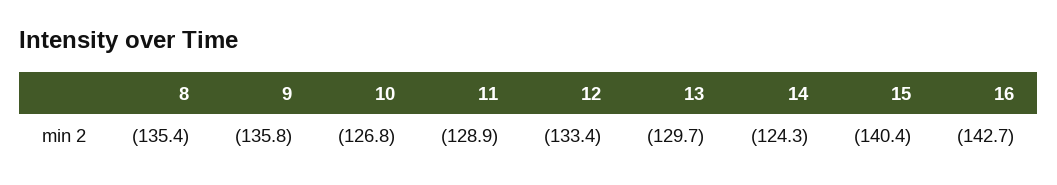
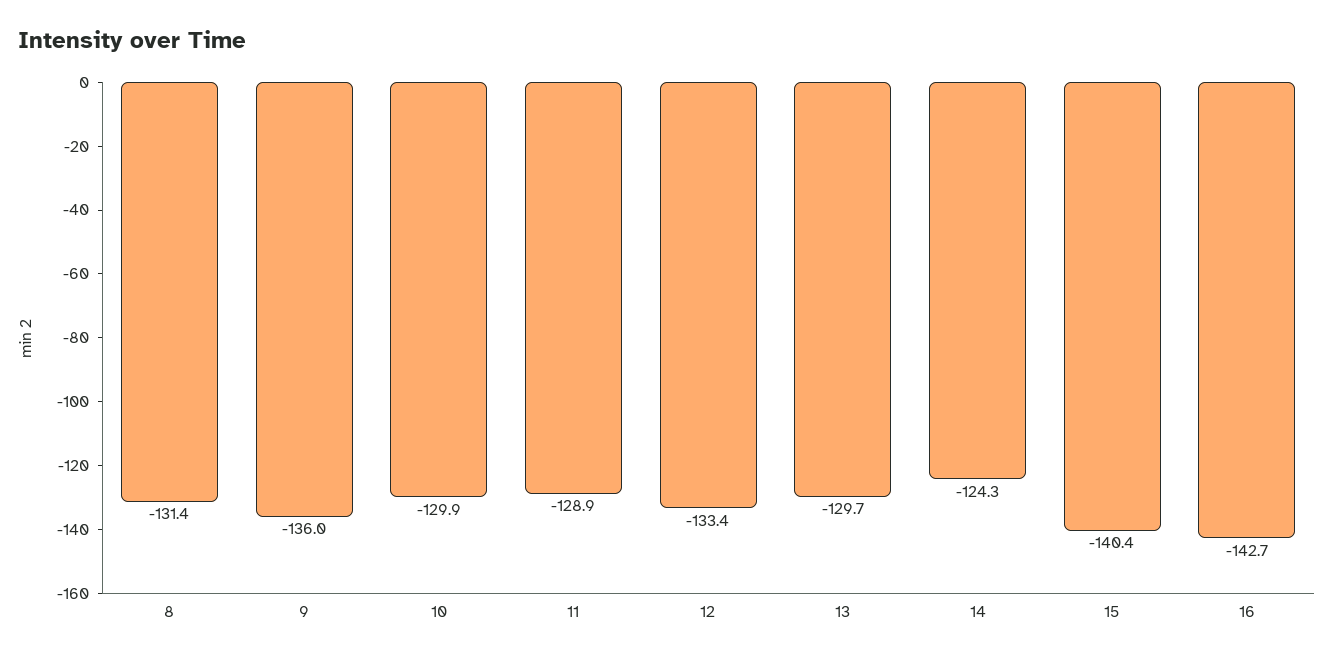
  {
-   "8": -135.4,
+   "8": -131.4,
-   "9": -135.8,
+   "9": -136,
-   "10": -126.8,
+   "10": -129.9,
    "11": -128.9,
    "12": -133.4,
    "13": -129.7,
    "14": -124.3,
    "15": -140.4,
    "16": -142.7
  }

